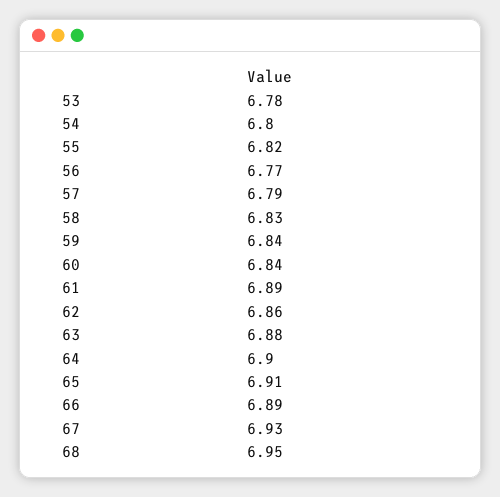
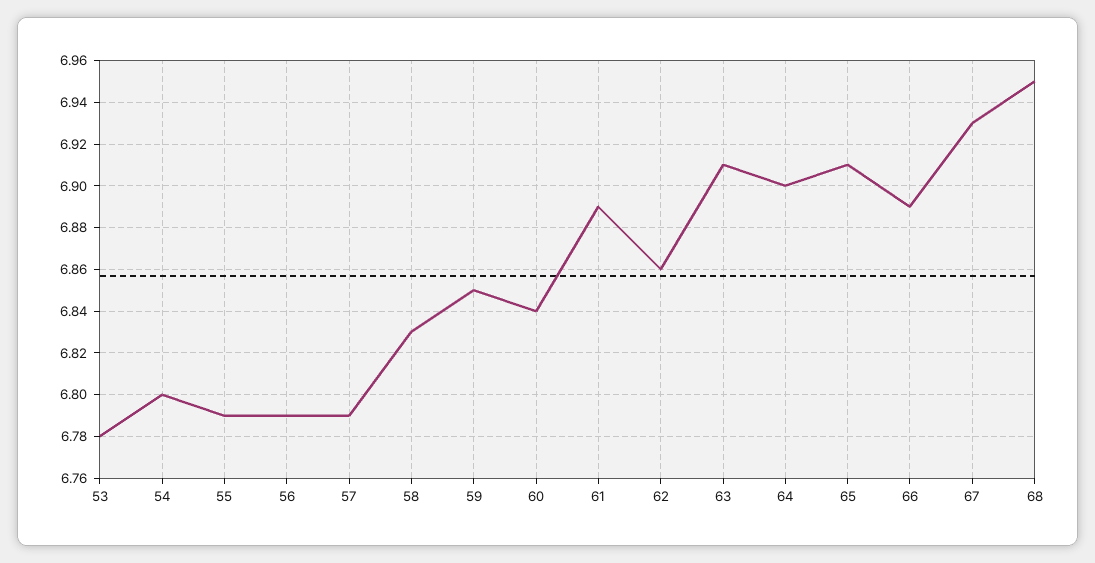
  {
    "53": 6.78,
    "54": 6.8,
-   "55": 6.82,
+   "55": 6.79,
-   "56": 6.77,
+   "56": 6.79,
    "57": 6.79,
    "58": 6.83,
-   "59": 6.84,
+   "59": 6.85,
    "60": 6.84,
    "61": 6.89,
    "62": 6.86,
-   "63": 6.88,
+   "63": 6.91,
    "64": 6.9,
    "65": 6.91,
    "66": 6.89,
    "67": 6.93,
    "68": 6.95
  }

